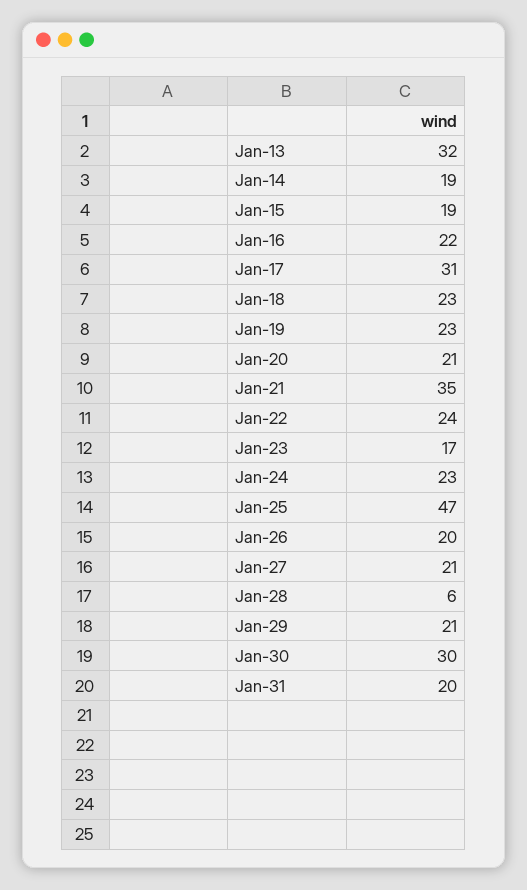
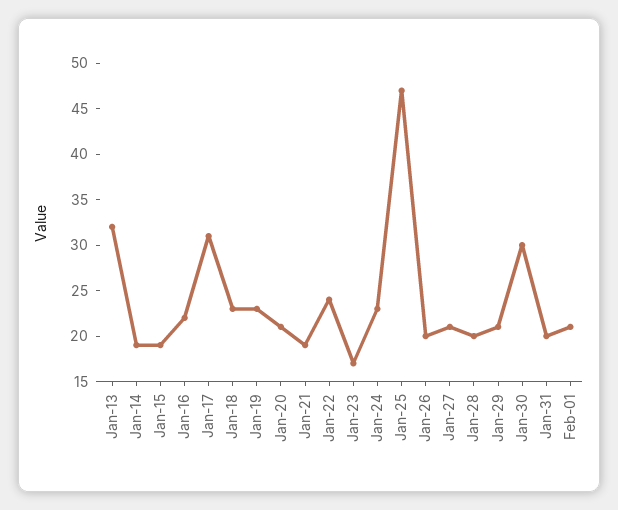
  {
    "Jan-13": 32,
    "Jan-14": 19,
    "Jan-15": 19,
    "Jan-16": 22,
    "Jan-17": 31,
    "Jan-18": 23,
    "Jan-19": 23,
    "Jan-20": 21,
-   "Jan-21": 35,
+   "Jan-21": 19,
    "Jan-22": 24,
    "Jan-23": 17,
    "Jan-24": 23,
    "Jan-25": 47,
    "Jan-26": 20,
    "Jan-27": 21,
-   "Jan-28": 6,
+   "Jan-28": 20,
    "Jan-29": 21,
    "Jan-30": 30,
-   "Jan-31": 20
+   "Jan-31": 20,
+   "Feb-01": 21
  }

